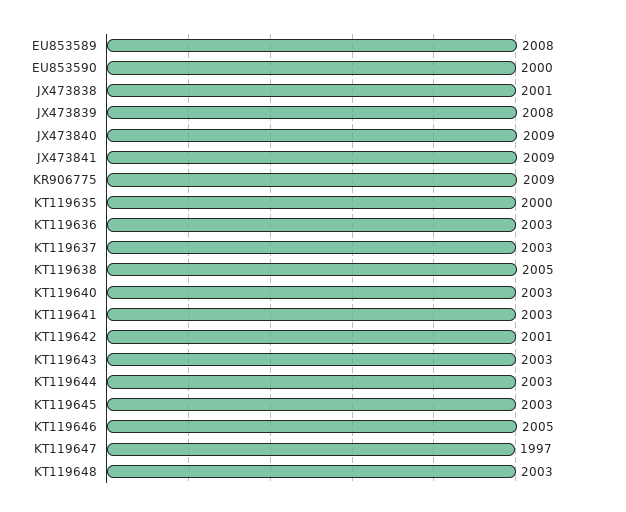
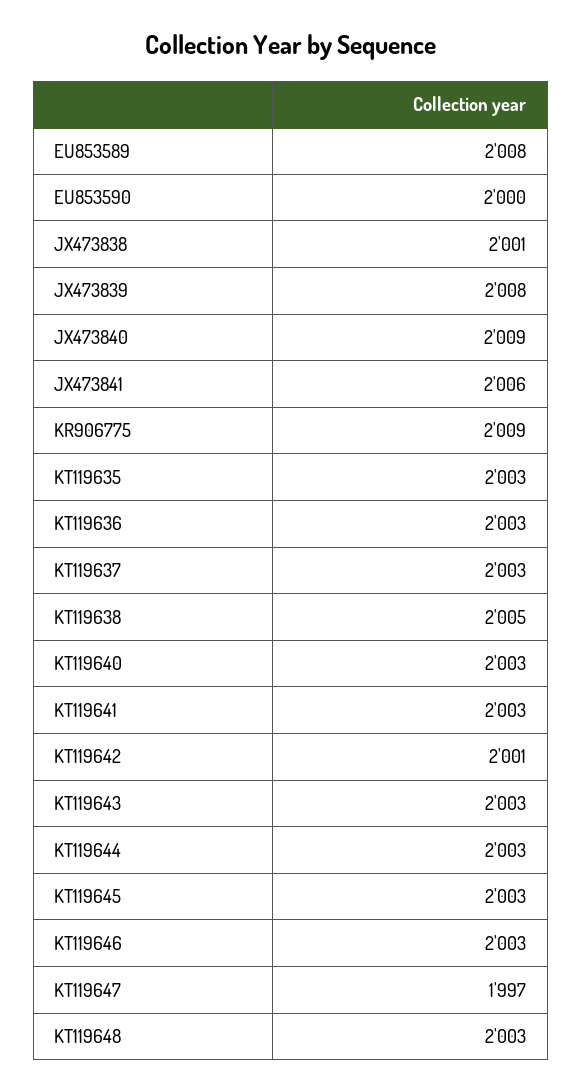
  {
    "EU853589": 2008,
    "EU853590": 2000,
    "JX473838": 2001,
    "JX473839": 2008,
    "JX473840": 2009,
-   "JX473841": 2009,
+   "JX473841": 2006,
    "KR906775": 2009,
-   "KT119635": 2000,
+   "KT119635": 2003,
    "KT119636": 2003,
    "KT119637": 2003,
    "KT119638": 2005,
    "KT119640": 2003,
    "KT119641": 2003,
    "KT119642": 2001,
    "KT119643": 2003,
    "KT119644": 2003,
    "KT119645": 2003,
-   "KT119646": 2005,
+   "KT119646": 2003,
    "KT119647": 1997,
    "KT119648": 2003
  }

